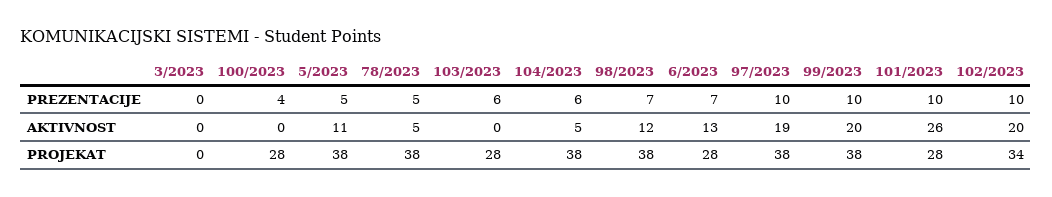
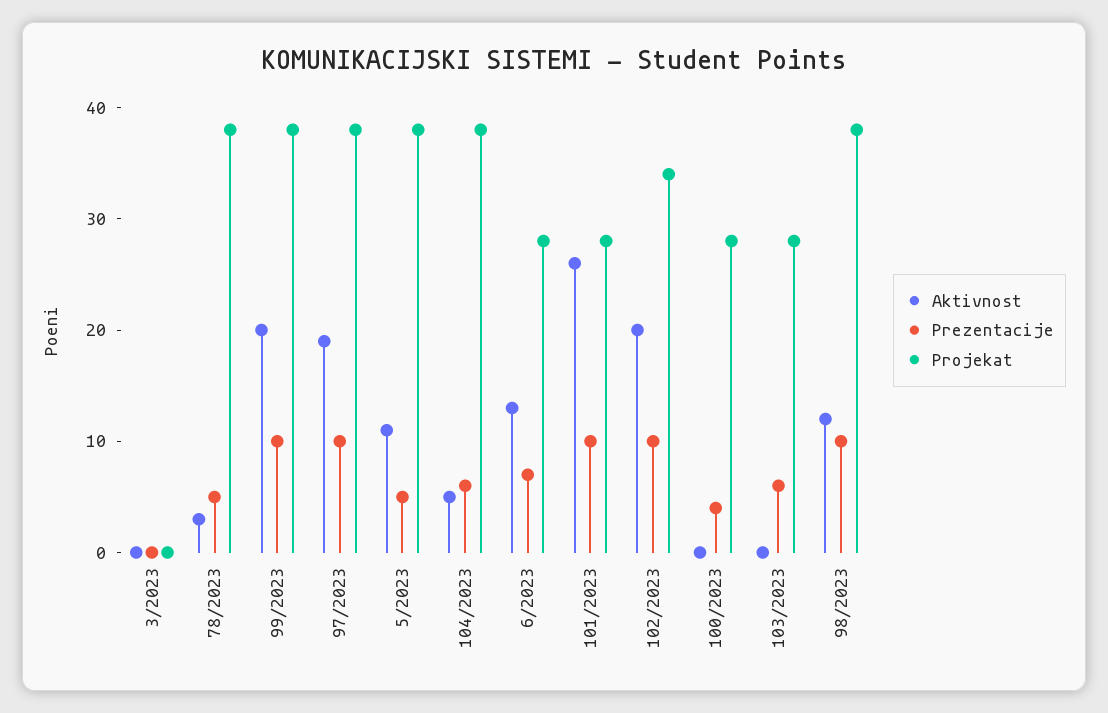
  {
    "PREZENTACIJE": {
      "3/2023": 0,
      "100/2023": 4,
      "5/2023": 5,
      "78/2023": 5,
      "103/2023": 6,
      "104/2023": 6,
-     "98/2023": 7,
+     "98/2023": 10,
      "6/2023": 7,
      "97/2023": 10,
      "99/2023": 10,
      "101/2023": 10,
      "102/2023": 10
    },
    "AKTIVNOST": {
      "3/2023": 0,
      "100/2023": 0,
      "5/2023": 11,
-     "78/2023": 5,
+     "78/2023": 3,
      "103/2023": 0,
      "104/2023": 5,
      "98/2023": 12,
      "6/2023": 13,
      "97/2023": 19,
      "99/2023": 20,
      "101/2023": 26,
      "102/2023": 20
    },
    "PROJEKAT": {
      "3/2023": 0,
      "100/2023": 28,
      "5/2023": 38,
      "78/2023": 38,
      "103/2023": 28,
      "104/2023": 38,
      "98/2023": 38,
      "6/2023": 28,
      "97/2023": 38,
      "99/2023": 38,
      "101/2023": 28,
      "102/2023": 34
    }
  }

